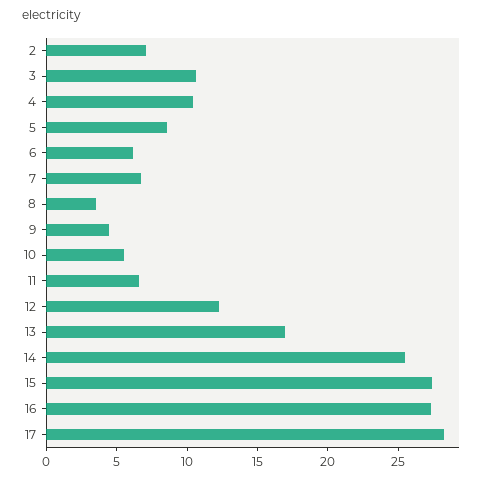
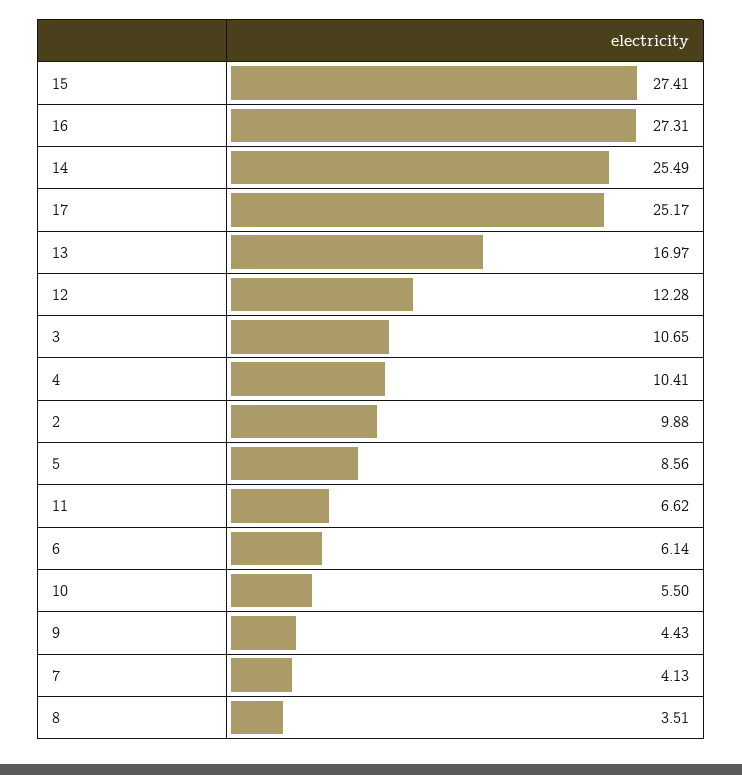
  {
-   "2": 7,
+   "2": 9.88,
    "3": 10.65,
    "4": 10.41,
    "5": 8.56,
    "6": 6.14,
-   "7": 7,
+   "7": 4.13,
    "8": 3.51,
    "9": 4.43,
    "10": 5.5,
    "11": 6.62,
    "12": 12.28,
    "13": 16.97,
    "14": 25.49,
    "15": 27.41,
    "16": 27.31,
-   "17": 28
+   "17": 25.17
  }

